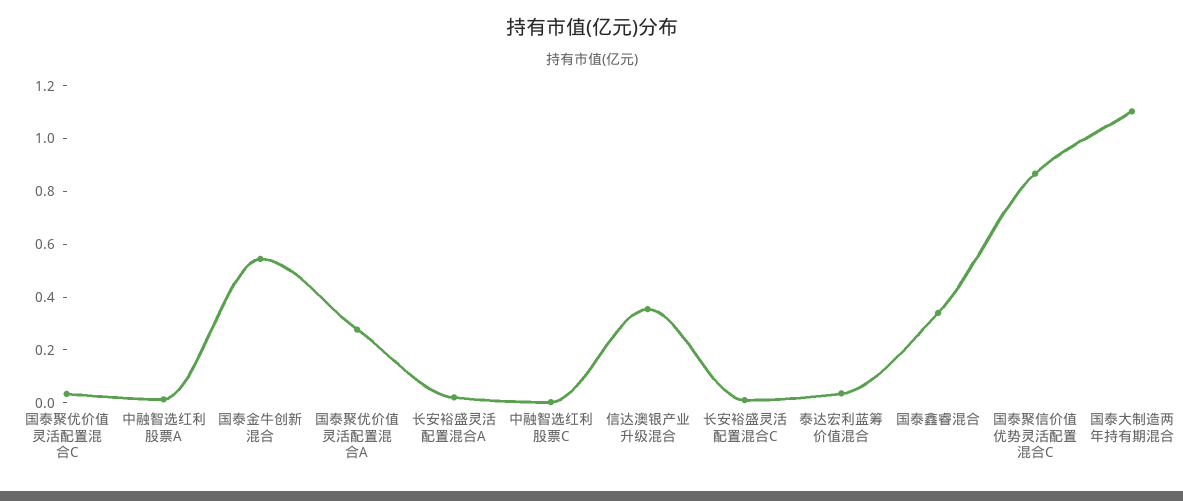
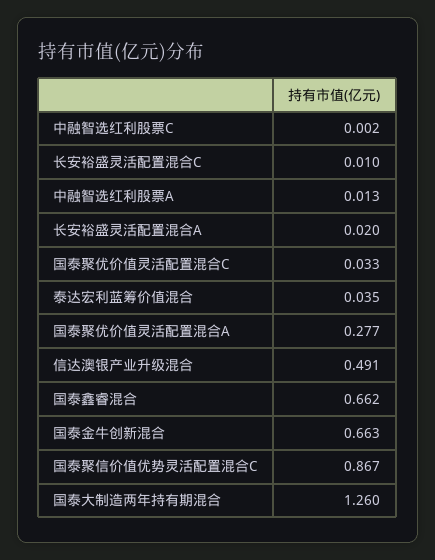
  {
    "国泰聚优价值灵活配置混合C": 0.033,
    "中融智选红利股票A": 0.013,
-   "国泰金牛创新混合": 0.55,
+   "国泰金牛创新混合": 0.663,
    "国泰聚优价值灵活配置混合A": 0.277,
    "长安裕盛灵活配置混合A": 0.02,
    "中融智选红利股票C": 0.002,
-   "信达澳银产业升级混合": 0.35,
+   "信达澳银产业升级混合": 0.491,
    "长安裕盛灵活配置混合C": 0.01,
    "泰达宏利蓝筹价值混合": 0.035,
-   "国泰鑫睿混合": 0.35,
+   "国泰鑫睿混合": 0.662,
    "国泰聚信价值优势灵活配置混合C": 0.867,
-   "国泰大制造两年持有期混合": 1.1
+   "国泰大制造两年持有期混合": 1.26
  }

